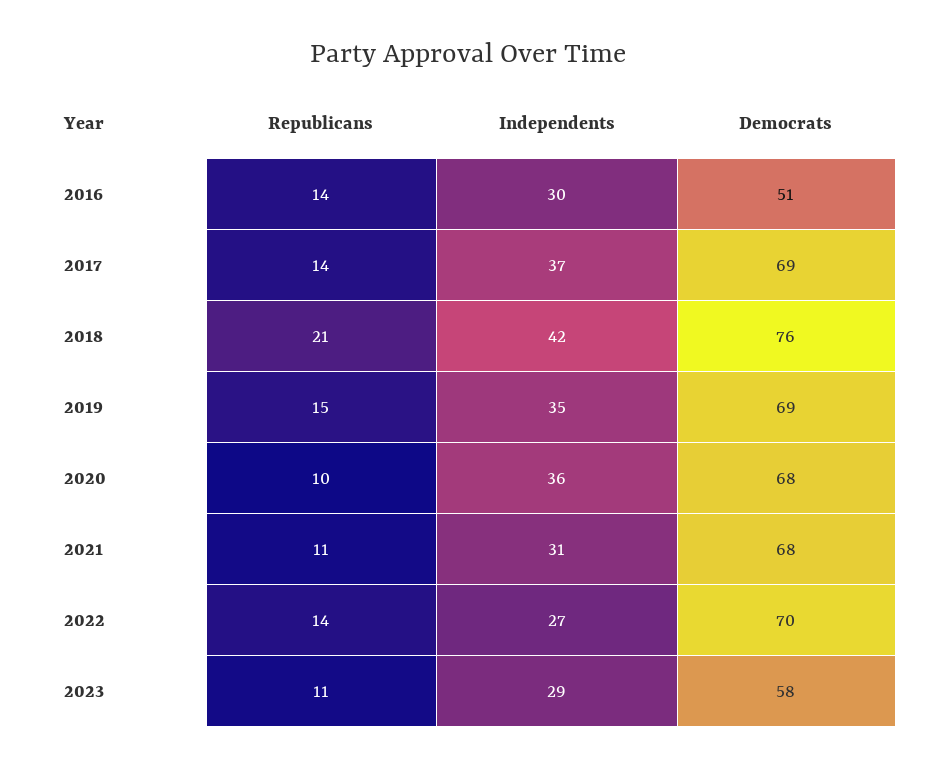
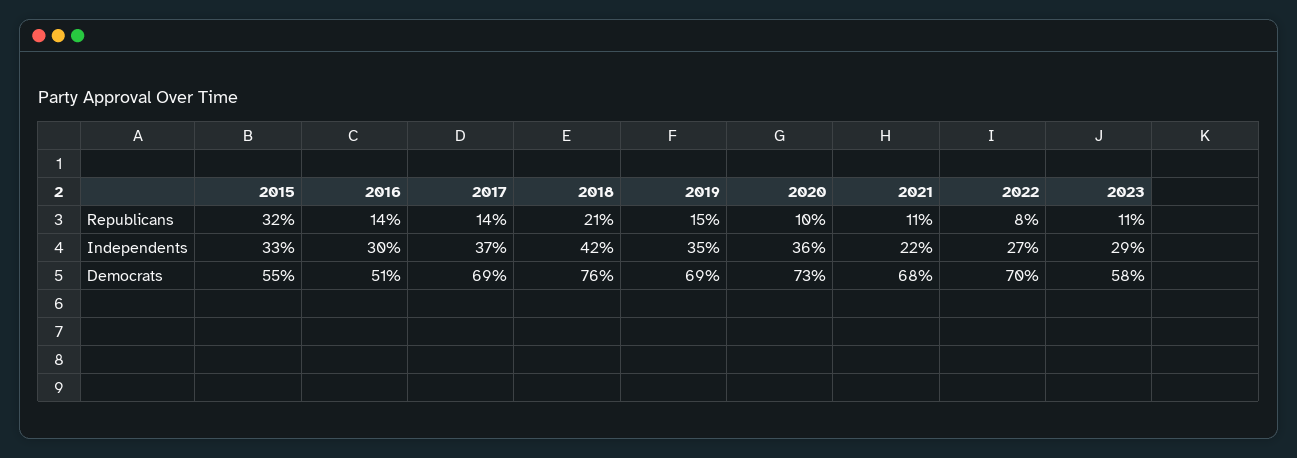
  {
    "Republicans": {
      "2016": 14,
      "2017": 14,
      "2018": 21,
      "2019": 15,
      "2020": 10,
      "2021": 11,
-     "2022": 14,
+     "2022": 8,
-     "2023": 11
+     "2023": 11,
+     "2015": 32
    },
    "Independents": {
      "2016": 30,
      "2017": 37,
      "2018": 42,
      "2019": 35,
      "2020": 36,
-     "2021": 31,
+     "2021": 22,
      "2022": 27,
-     "2023": 29
+     "2023": 29,
+     "2015": 33
    },
    "Democrats": {
      "2016": 51,
      "2017": 69,
      "2018": 76,
      "2019": 69,
-     "2020": 68,
+     "2020": 73,
      "2021": 68,
      "2022": 70,
-     "2023": 58
+     "2023": 58,
+     "2015": 55
    }
  }

